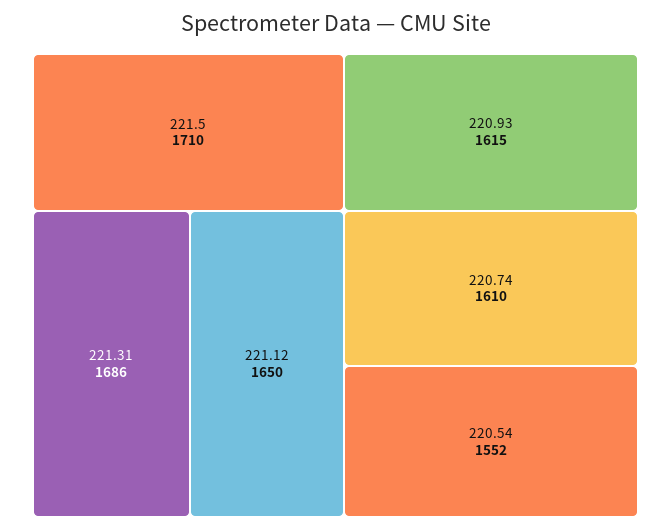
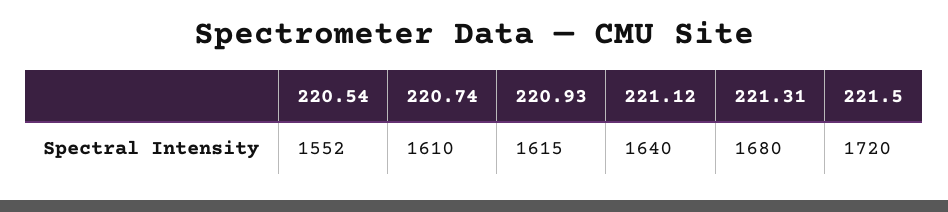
  {
-   "221.5": 1710,
+   "221.5": 1720,
-   "221.31": 1686,
+   "221.31": 1680,
-   "221.12": 1650,
+   "221.12": 1640,
    "220.93": 1615,
    "220.74": 1610,
    "220.54": 1552
  }

